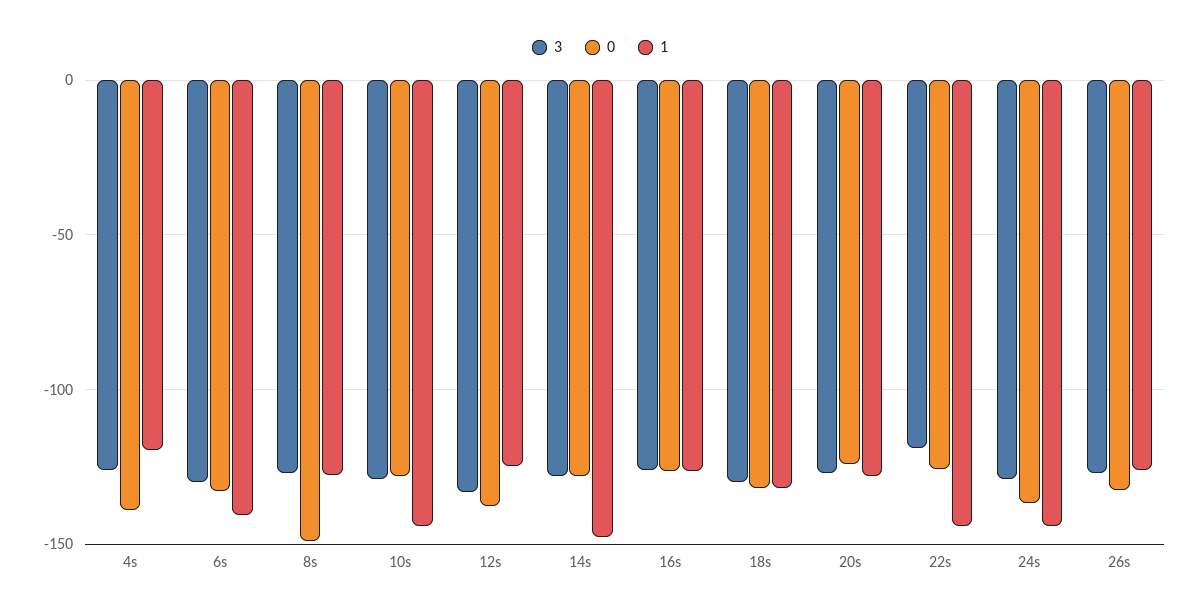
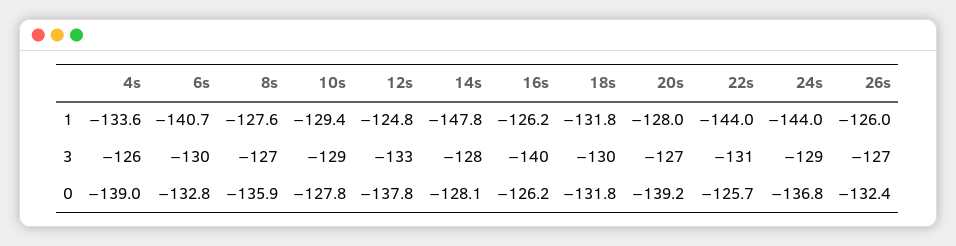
  {
    "3": {
      "4s": -126,
      "6s": -130,
      "8s": -127,
      "10s": -129,
      "12s": -133,
      "14s": -128,
-     "16s": -125,
+     "16s": -140,
      "18s": -130,
      "20s": -127,
-     "22s": -120,
+     "22s": -131,
      "24s": -129,
      "26s": -127
    },
    "0": {
      "4s": -139,
      "6s": -132.8,
-     "8s": -150,
+     "8s": -135.9,
      "10s": -127.8,
      "12s": -137.8,
      "14s": -128.1,
      "16s": -126.2,
      "18s": -131.8,
-     "20s": -125,
+     "20s": -139.2,
      "22s": -125.7,
      "24s": -136.8,
      "26s": -132.4
    },
    "1": {
-     "4s": -120,
+     "4s": -133.6,
      "6s": -140.7,
      "8s": -127.6,
-     "10s": -145,
+     "10s": -129.4,
      "12s": -124.8,
      "14s": -147.8,
      "16s": -126.2,
      "18s": -131.8,
      "20s": -128,
      "22s": -144,
      "24s": -144,
      "26s": -126
    }
  }

